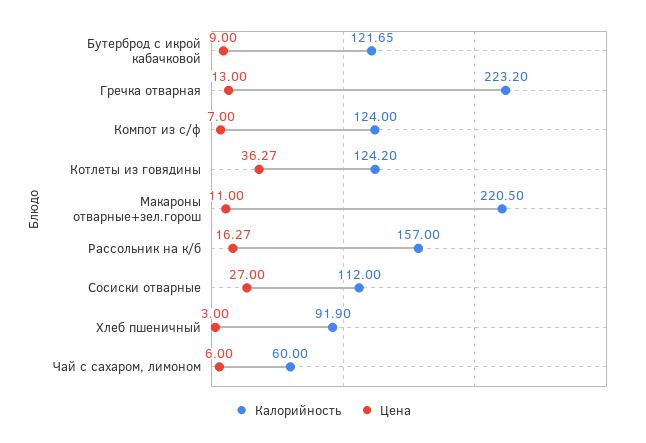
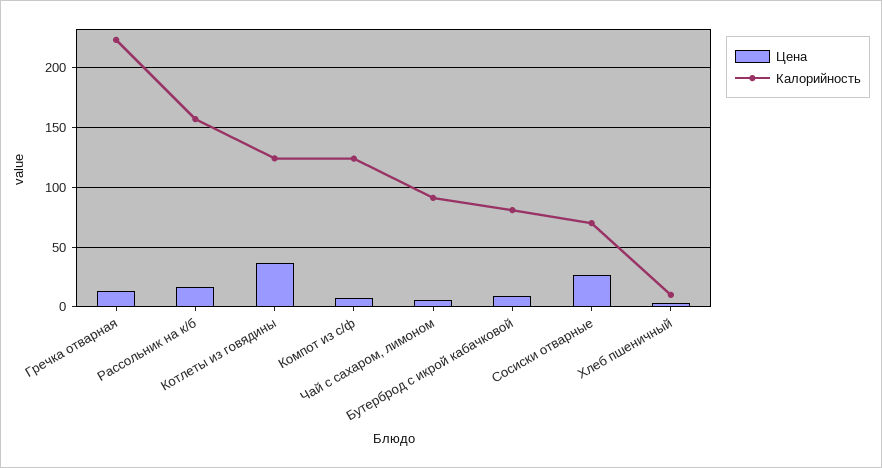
  {
    "Калорийность": {
-     "Бутерброд с икрой кабачковой": 121.65,
+     "Бутерброд с икрой кабачковой": 80,
      "Гречка отварная": 223.2,
      "Компот из с/ф": 124,
      "Котлеты из говядины": 124.2,
-     "Макароны отварные+зел.горош": 220.5,
      "Рассольник на к/б": 157,
-     "Сосиски отварные": 112,
+     "Сосиски отварные": 70,
-     "Хлеб пшеничный": 91.9,
+     "Хлеб пшеничный": 10,
-     "Чай с сахаром, лимоном": 60
+     "Чай с сахаром, лимоном": 90
    },
    "Цена": {
      "Бутерброд с икрой кабачковой": 9,
      "Гречка отварная": 13,
      "Компот из с/ф": 7,
      "Котлеты из говядины": 36.27,
-     "Макароны отварные+зел.горош": 11,
      "Рассольник на к/б": 16.27,
      "Сосиски отварные": 27,
      "Хлеб пшеничный": 3,
      "Чай с сахаром, лимоном": 6
    }
  }

